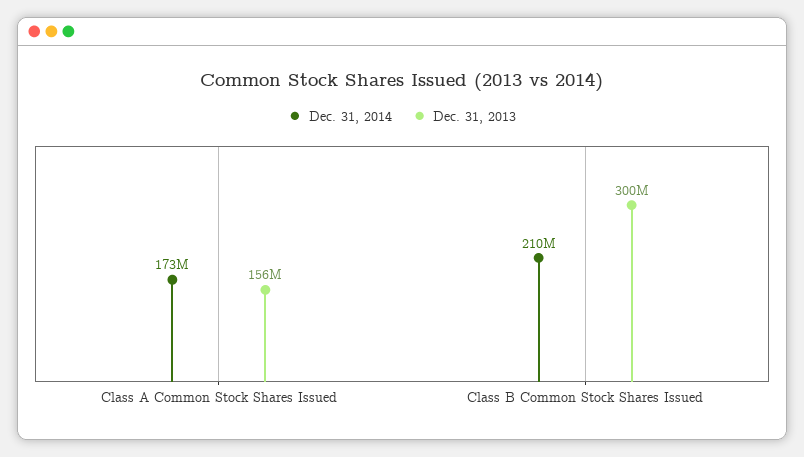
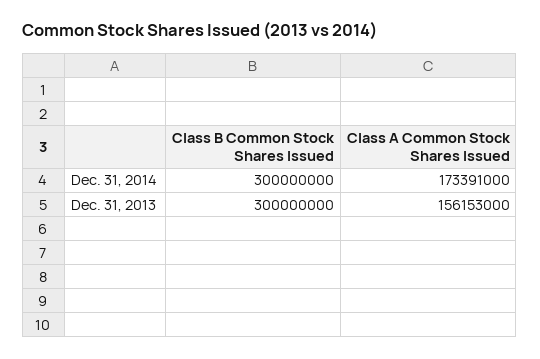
  {
    "Dec. 31, 2014": {
      "Class A Common Stock Shares Issued": 173391000,
-     "Class B Common Stock Shares Issued": 210000000
+     "Class B Common Stock Shares Issued": 300000000
    },
    "Dec. 31, 2013": {
      "Class A Common Stock Shares Issued": 156153000,
      "Class B Common Stock Shares Issued": 300000000
    }
  }

